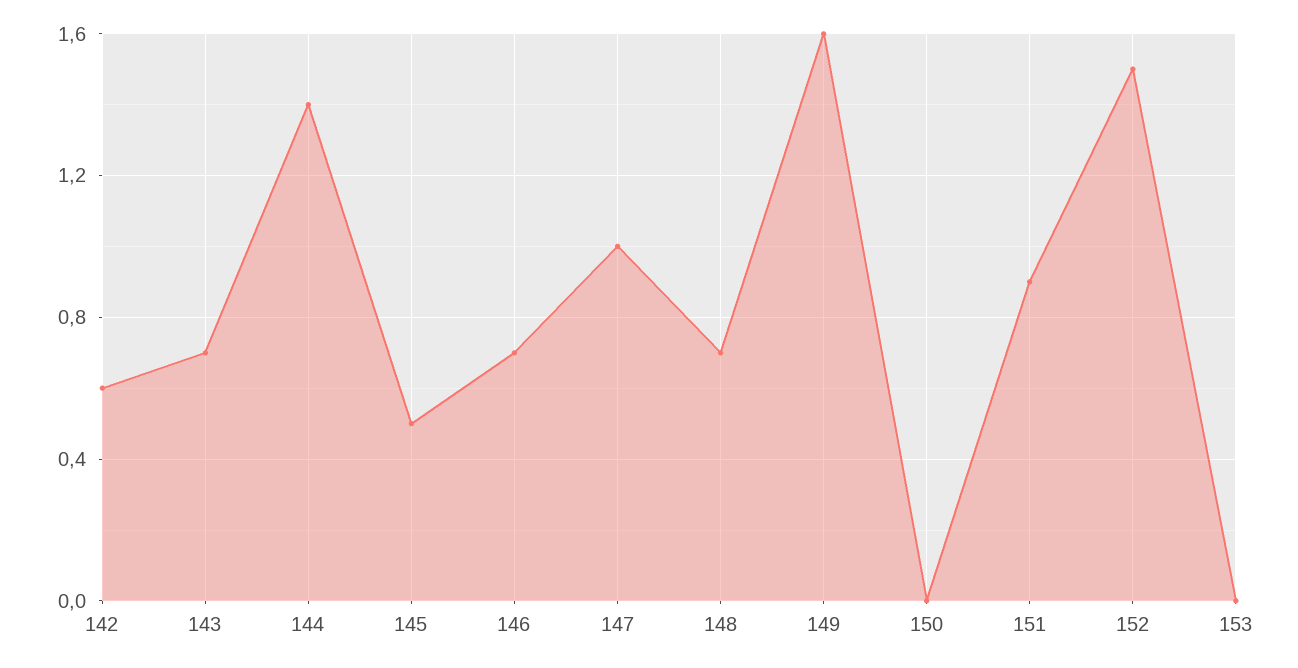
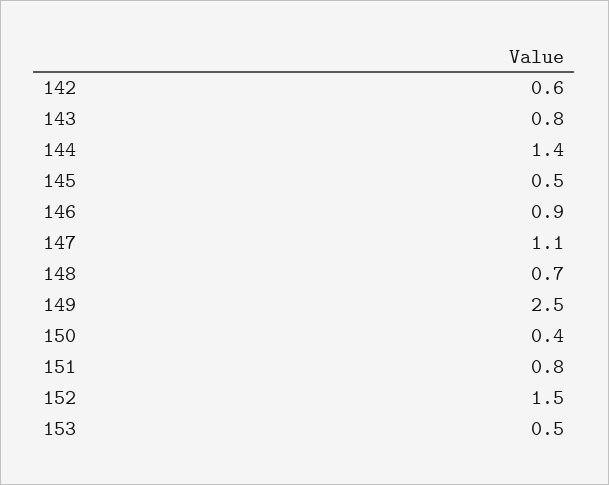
  {
    "142": 0.6,
-   "143": 0.7,
+   "143": 0.8,
    "144": 1.4,
    "145": 0.5,
-   "146": 0.7,
+   "146": 0.9,
-   "147": 1,
+   "147": 1.1,
    "148": 0.7,
-   "149": 1.6,
+   "149": 2.5,
-   "150": 0,
+   "150": 0.4,
-   "151": 0.9,
+   "151": 0.8,
    "152": 1.5,
-   "153": 0
+   "153": 0.5
  }

